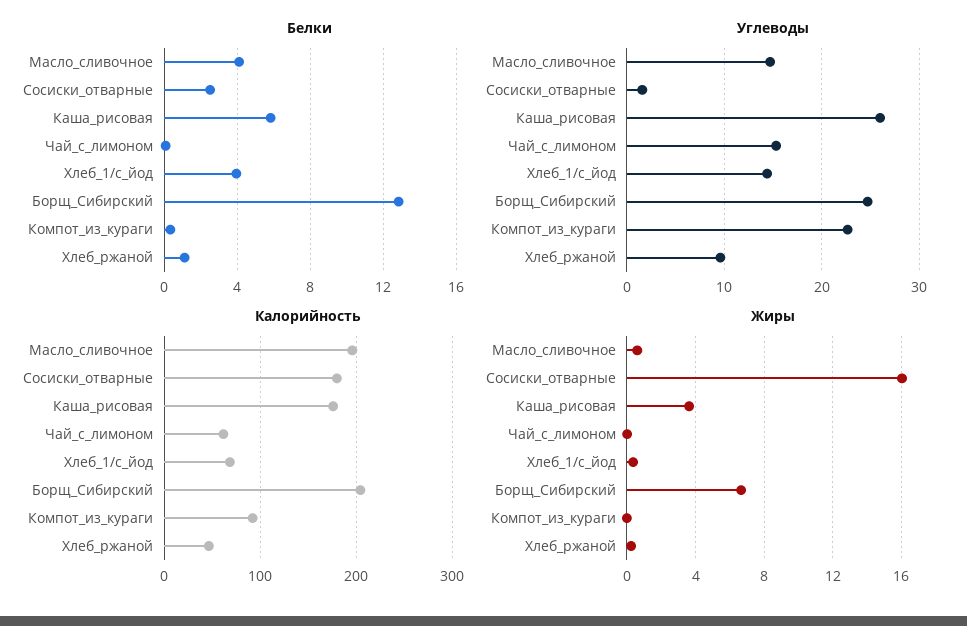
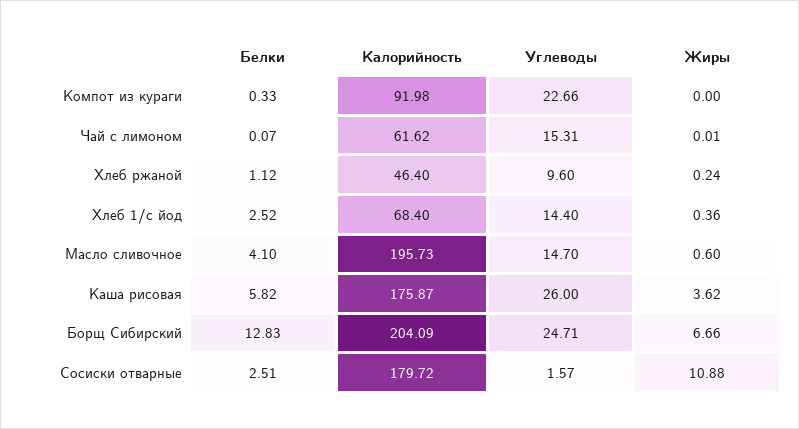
  {
    "Белки": {
      "Масло_сливочное": 4.1,
      "Сосиски_отварные": 2.51,
      "Каша_рисовая": 5.82,
      "Чай_с_лимоном": 0.07,
-     "Хлеб_1/с_йод": 4,
+     "Хлеб_1/с_йод": 2.52,
      "Борщ_Сибирский": 12.83,
      "Компот_из_кураги": 0.33,
      "Хлеб_ржаной": 1.12
    },
    "Углеводы": {
      "Масло_сливочное": 14.7,
      "Сосиски_отварные": 1.57,
      "Каша_рисовая": 26,
      "Чай_с_лимоном": 15.31,
      "Хлеб_1/с_йод": 14.4,
      "Борщ_Сибирский": 24.71,
      "Компот_из_кураги": 22.66,
      "Хлеб_ржаной": 9.6
    },
    "Калорийность": {
      "Масло_сливочное": 195.73,
      "Сосиски_отварные": 179.72,
      "Каша_рисовая": 175.87,
      "Чай_с_лимоном": 61.62,
      "Хлеб_1/с_йод": 68.4,
      "Борщ_Сибирский": 204.09,
      "Компот_из_кураги": 91.98,
      "Хлеб_ржаной": 46.4
    },
    "Жиры": {
      "Масло_сливочное": 0.6,
-     "Сосиски_отварные": 16,
+     "Сосиски_отварные": 10.88,
      "Каша_рисовая": 3.62,
      "Чай_с_лимоном": 0.01,
      "Хлеб_1/с_йод": 0.36,
      "Борщ_Сибирский": 6.66,
      "Компот_из_кураги": 0,
      "Хлеб_ржаной": 0.24
    }
  }

